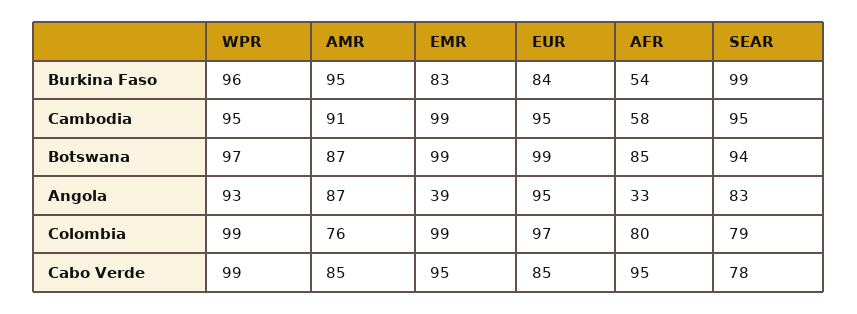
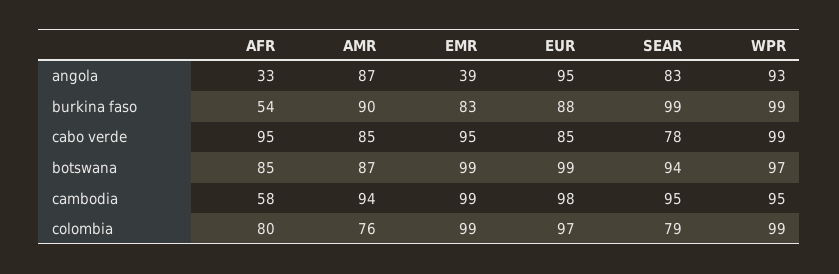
  {
    "WPR": {
-     "Burkina Faso": 96,
+     "Burkina Faso": 99,
      "Cambodia": 95,
      "Botswana": 97,
      "Angola": 93,
      "Colombia": 99,
      "Cabo Verde": 99
    },
    "AMR": {
-     "Burkina Faso": 95,
+     "Burkina Faso": 90,
-     "Cambodia": 91,
+     "Cambodia": 94,
      "Botswana": 87,
      "Angola": 87,
      "Colombia": 76,
      "Cabo Verde": 85
    },
    "EMR": {
      "Burkina Faso": 83,
      "Cambodia": 99,
      "Botswana": 99,
      "Angola": 39,
      "Colombia": 99,
      "Cabo Verde": 95
    },
    "EUR": {
-     "Burkina Faso": 84,
+     "Burkina Faso": 88,
-     "Cambodia": 95,
+     "Cambodia": 98,
      "Botswana": 99,
      "Angola": 95,
      "Colombia": 97,
      "Cabo Verde": 85
    },
    "AFR": {
      "Burkina Faso": 54,
      "Cambodia": 58,
      "Botswana": 85,
      "Angola": 33,
      "Colombia": 80,
      "Cabo Verde": 95
    },
    "SEAR": {
      "Burkina Faso": 99,
      "Cambodia": 95,
      "Botswana": 94,
      "Angola": 83,
      "Colombia": 79,
      "Cabo Verde": 78
    }
  }

